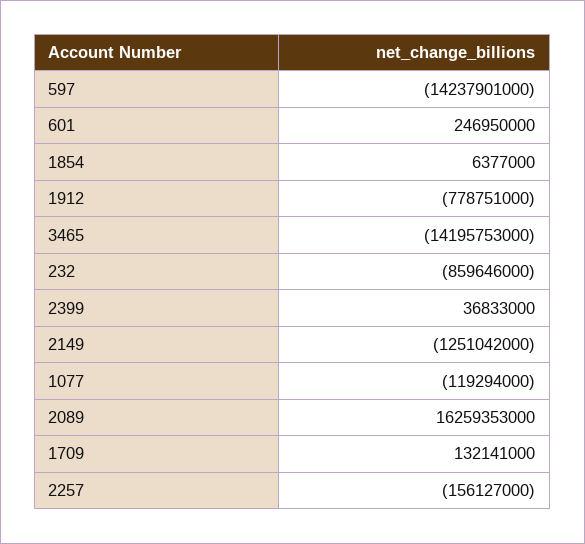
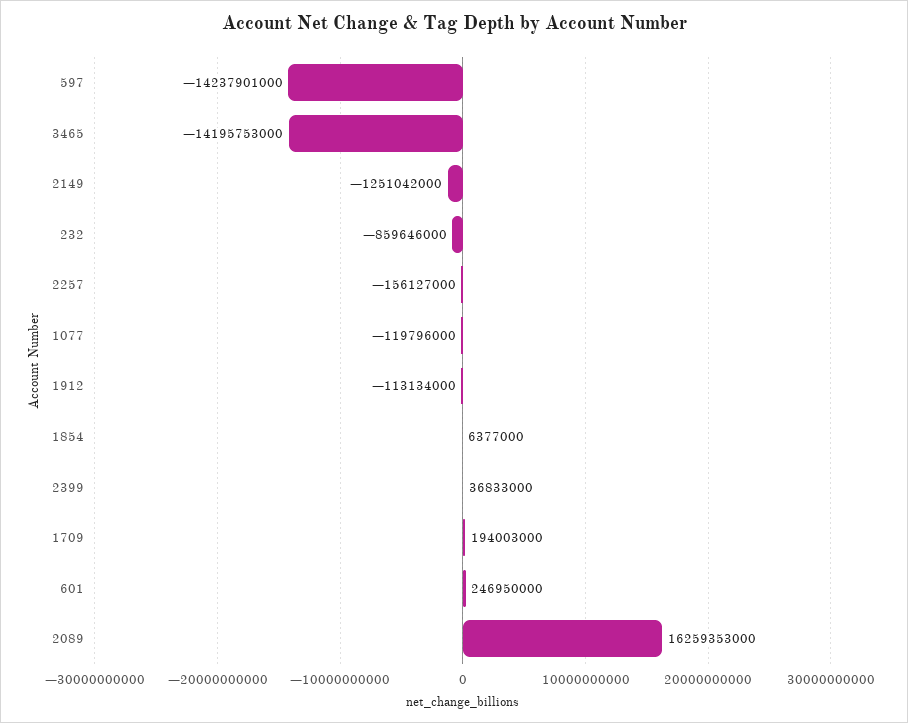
  {
    "597": -14237901000,
    "601": 246950000,
    "1854": 6377000,
-   "1912": -778751000,
+   "1912": -113134000,
    "3465": -14195753000,
    "232": -859646000,
    "2399": 36833000,
    "2149": -1251042000,
-   "1077": -119294000,
+   "1077": -119796000,
    "2089": 16259353000,
-   "1709": 132141000,
+   "1709": 194003000,
    "2257": -156127000
  }

